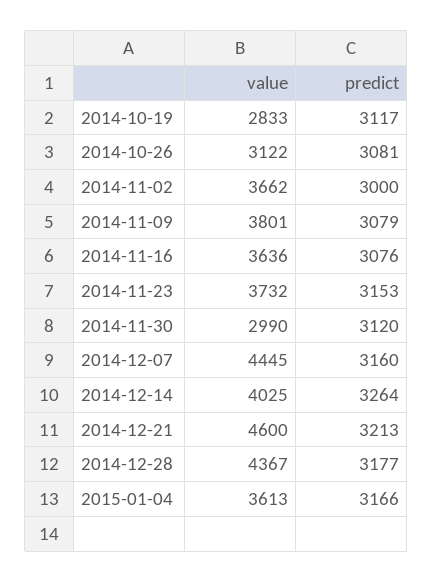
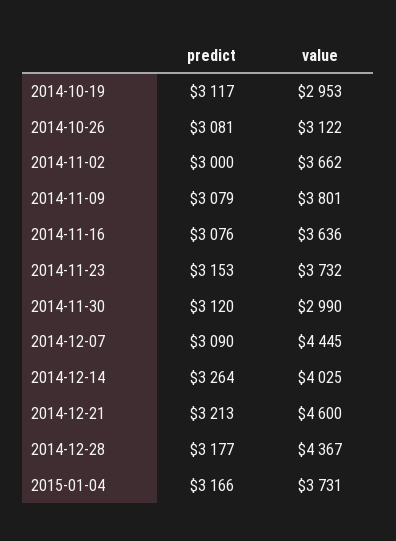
  {
    "value": {
-     "2014-10-19": 2833,
+     "2014-10-19": 2953,
      "2014-10-26": 3122,
      "2014-11-02": 3662,
      "2014-11-09": 3801,
      "2014-11-16": 3636,
      "2014-11-23": 3732,
      "2014-11-30": 2990,
      "2014-12-07": 4445,
      "2014-12-14": 4025,
      "2014-12-21": 4600,
      "2014-12-28": 4367,
-     "2015-01-04": 3613
+     "2015-01-04": 3731
    },
    "predict": {
      "2014-10-19": 3117,
      "2014-10-26": 3081,
      "2014-11-02": 3000,
      "2014-11-09": 3079,
      "2014-11-16": 3076,
      "2014-11-23": 3153,
      "2014-11-30": 3120,
-     "2014-12-07": 3160,
+     "2014-12-07": 3090,
      "2014-12-14": 3264,
      "2014-12-21": 3213,
      "2014-12-28": 3177,
      "2015-01-04": 3166
    }
  }

